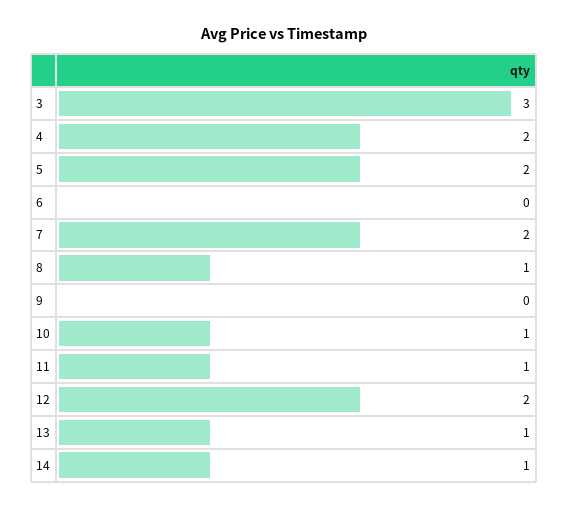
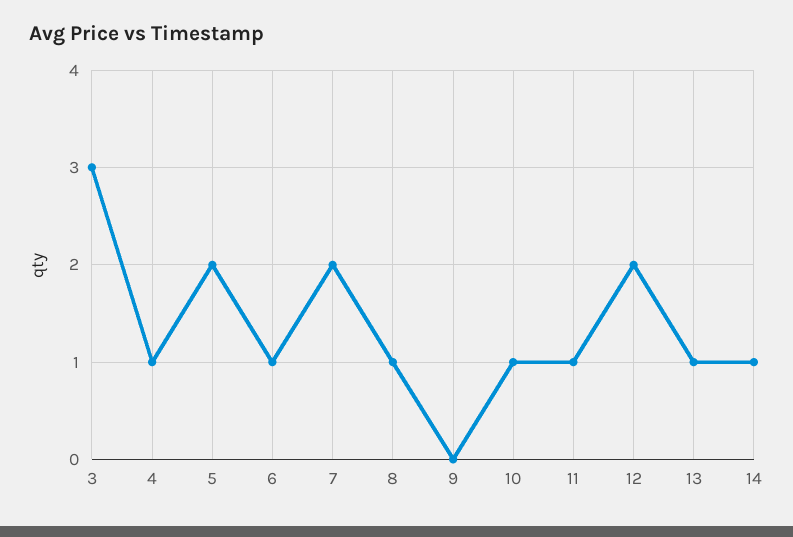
  {
    "3": 3,
-   "4": 2,
+   "4": 1,
    "5": 2,
-   "6": 0,
+   "6": 1,
    "7": 2,
    "8": 1,
    "9": 0,
    "10": 1,
    "11": 1,
    "12": 2,
    "13": 1,
    "14": 1
  }

